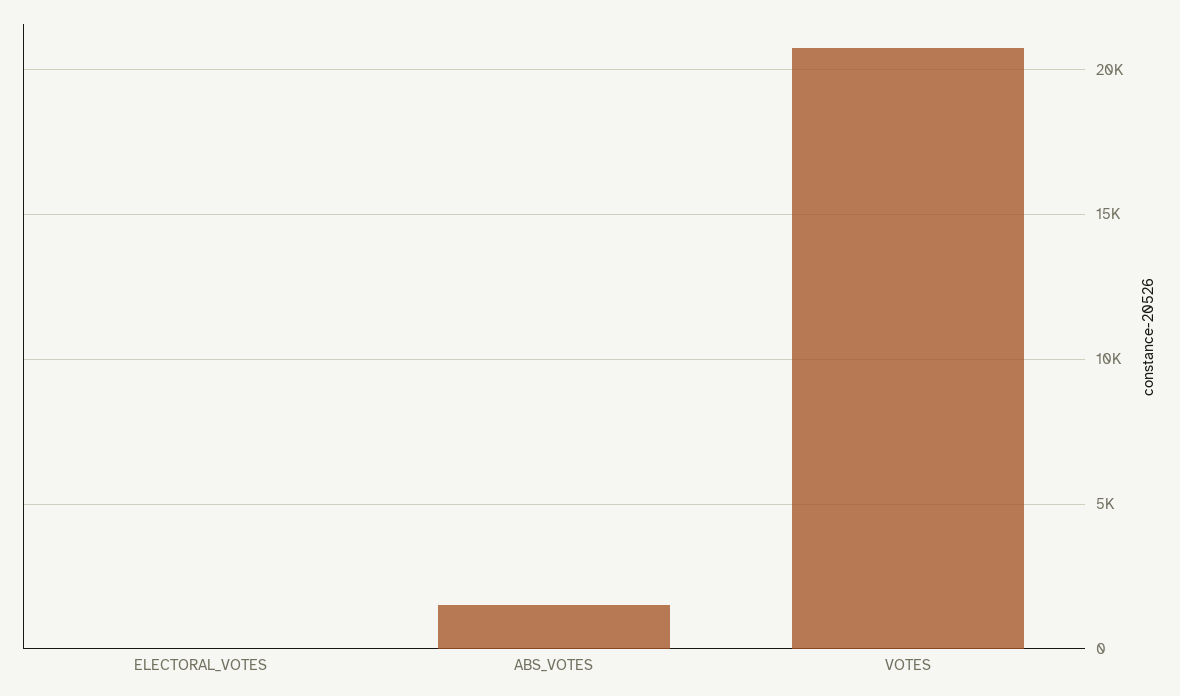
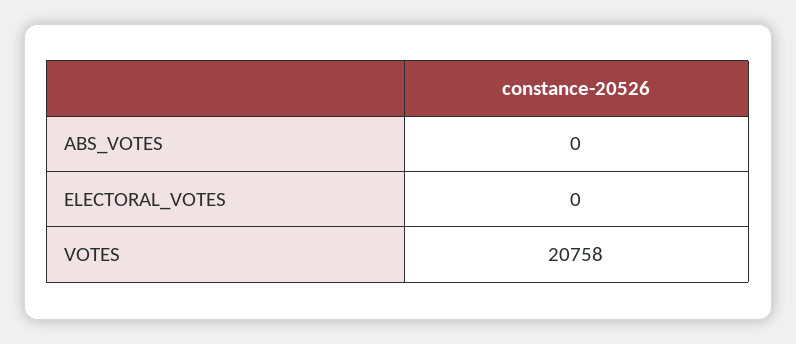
  {
    "ELECTORAL_VOTES": 0,
-   "ABS_VOTES": 1500,
+   "ABS_VOTES": 0,
    "VOTES": 20758
  }

